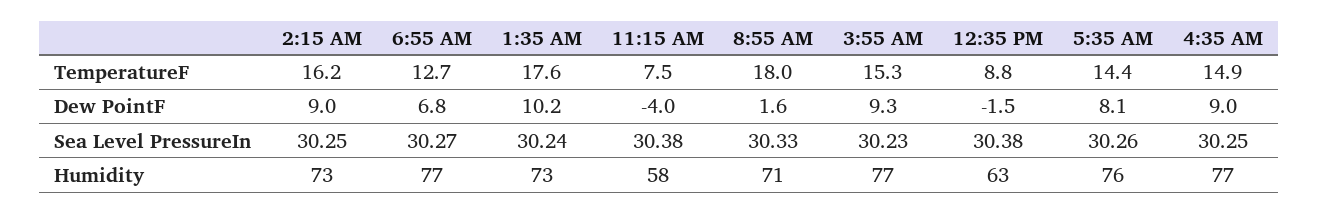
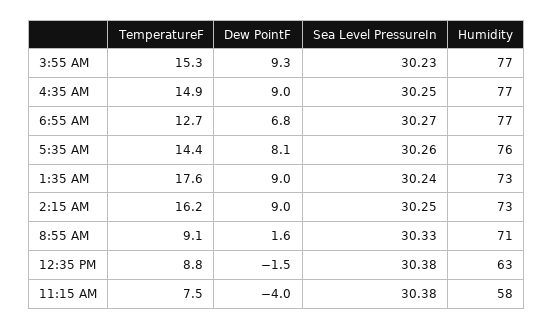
  {
    "2:15 AM": {
      "TemperatureF": 16.2,
      "Dew PointF": 9,
      "Sea Level PressureIn": 30.25,
      "Humidity": 73
    },
    "6:55 AM": {
      "TemperatureF": 12.7,
      "Dew PointF": 6.8,
      "Sea Level PressureIn": 30.27,
      "Humidity": 77
    },
    "1:35 AM": {
      "TemperatureF": 17.6,
-     "Dew PointF": 10.2,
+     "Dew PointF": 9,
      "Sea Level PressureIn": 30.24,
      "Humidity": 73
    },
    "11:15 AM": {
      "TemperatureF": 7.5,
      "Dew PointF": -4,
      "Sea Level PressureIn": 30.38,
      "Humidity": 58
    },
    "8:55 AM": {
-     "TemperatureF": 18,
+     "TemperatureF": 9.1,
      "Dew PointF": 1.6,
      "Sea Level PressureIn": 30.33,
      "Humidity": 71
    },
    "3:55 AM": {
      "TemperatureF": 15.3,
      "Dew PointF": 9.3,
      "Sea Level PressureIn": 30.23,
      "Humidity": 77
    },
    "12:35 PM": {
      "TemperatureF": 8.8,
      "Dew PointF": -1.5,
      "Sea Level PressureIn": 30.38,
      "Humidity": 63
    },
    "5:35 AM": {
      "TemperatureF": 14.4,
      "Dew PointF": 8.1,
      "Sea Level PressureIn": 30.26,
      "Humidity": 76
    },
    "4:35 AM": {
      "TemperatureF": 14.9,
      "Dew PointF": 9,
      "Sea Level PressureIn": 30.25,
      "Humidity": 77
    }
  }

